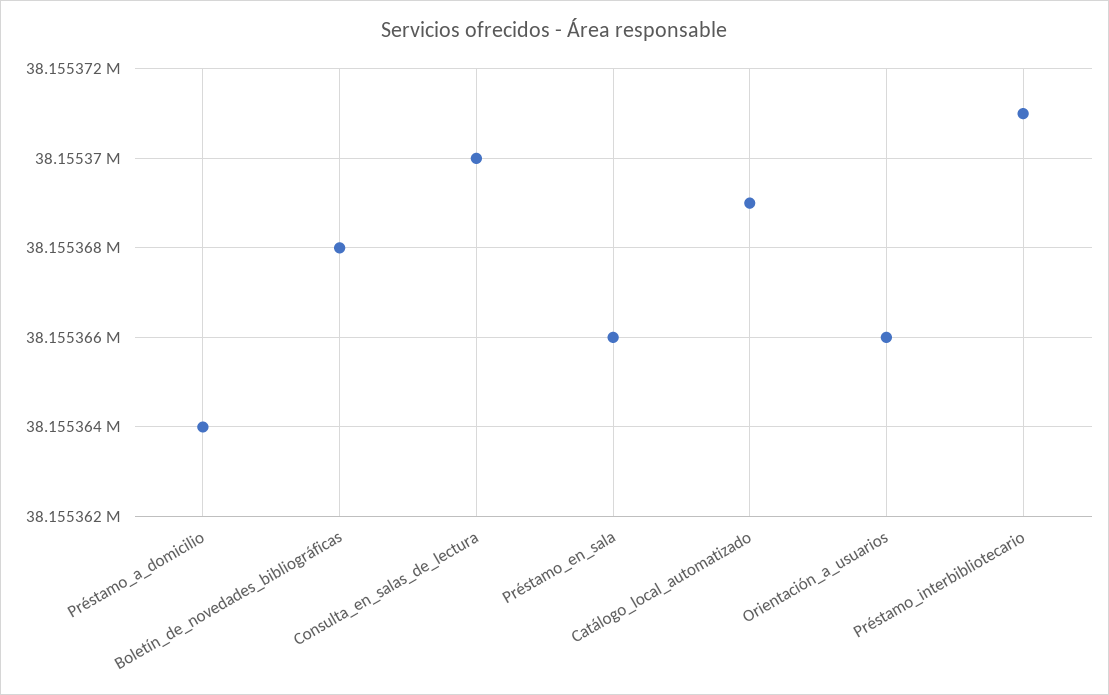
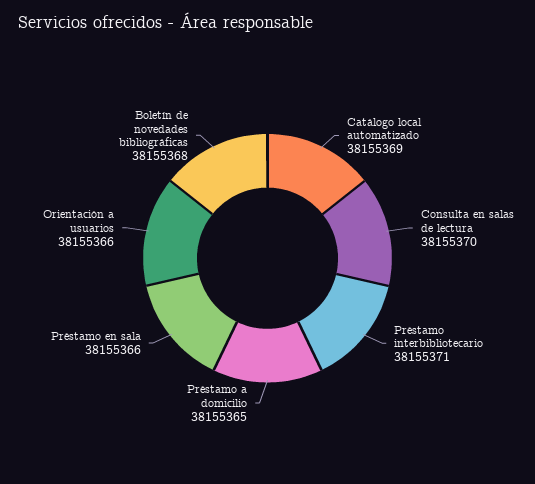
  {
-   "Préstamo_a_domicilio": 38155364,
+   "Préstamo_a_domicilio": 38155365,
    "Boletín_de_novedades_bibliográficas": 38155368,
    "Consulta_en_salas_de_lectura": 38155370,
    "Préstamo_en_sala": 38155366,
    "Catálogo_local_automatizado": 38155369,
    "Orientación_a_usuarios": 38155366,
    "Préstamo_interbibliotecario": 38155371
  }

